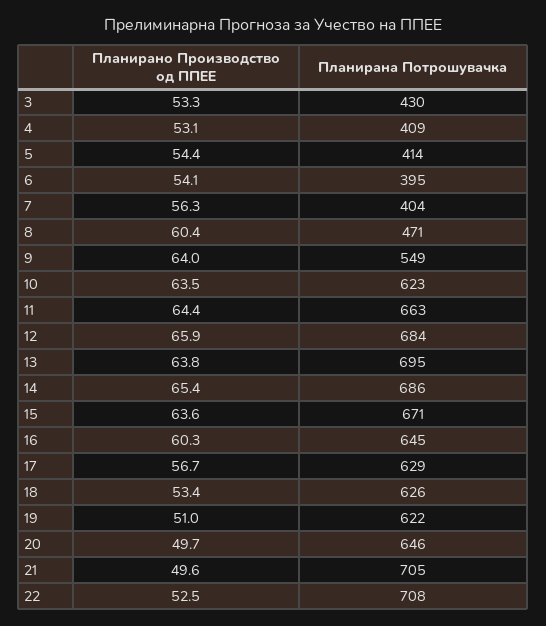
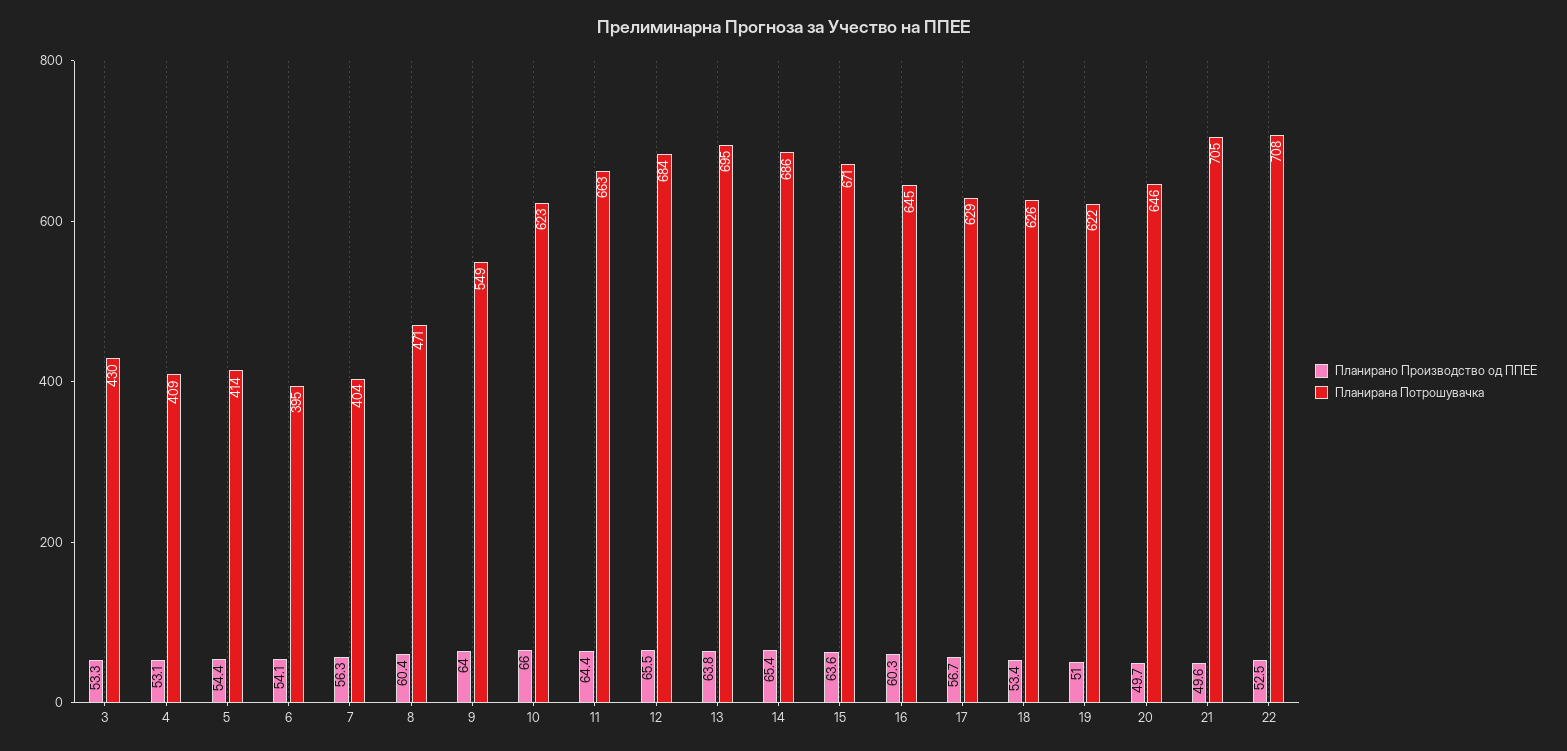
  {
    "Планирано Производство од ППЕЕ": {
      "3": 53.3,
      "4": 53.1,
      "5": 54.4,
      "6": 54.1,
      "7": 56.3,
      "8": 60.4,
      "9": 64,
-     "10": 63.5,
+     "10": 66,
      "11": 64.4,
-     "12": 65.9,
+     "12": 65.5,
      "13": 63.8,
      "14": 65.4,
      "15": 63.6,
      "16": 60.3,
      "17": 56.7,
      "18": 53.4,
      "19": 51,
      "20": 49.7,
      "21": 49.6,
      "22": 52.5
    },
    "Планирана Потрошувачка": {
      "3": 430,
      "4": 409,
      "5": 414,
      "6": 395,
      "7": 404,
      "8": 471,
      "9": 549,
      "10": 623,
      "11": 663,
      "12": 684,
      "13": 695,
      "14": 686,
      "15": 671,
      "16": 645,
      "17": 629,
      "18": 626,
      "19": 622,
      "20": 646,
      "21": 705,
      "22": 708
    }
  }

